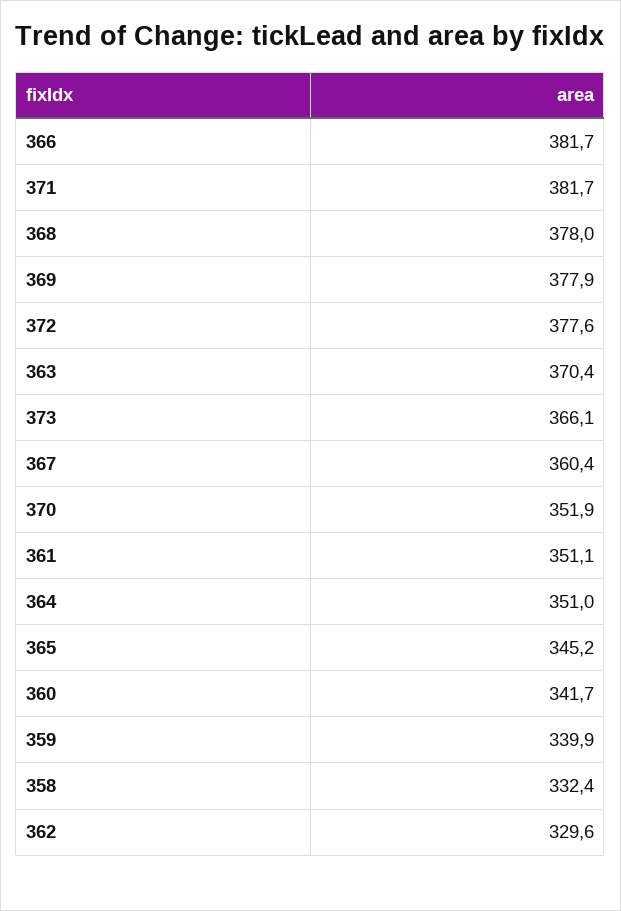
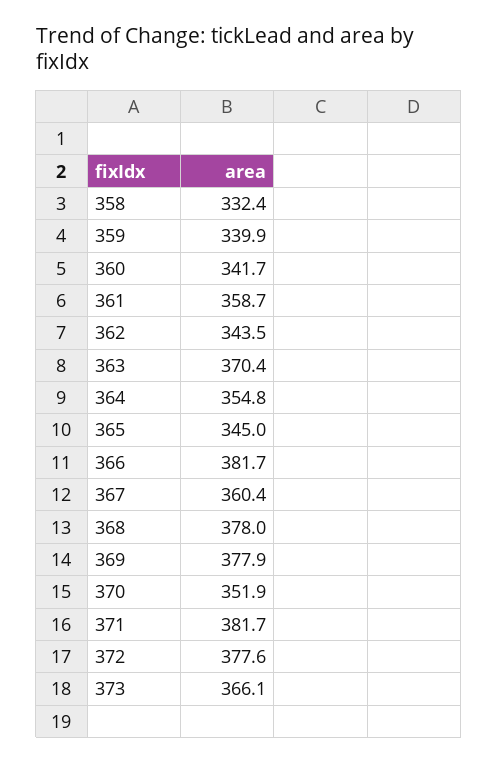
  {
    "366": 381.7,
    "371": 381.7,
    "368": 378,
    "369": 377.9,
    "372": 377.6,
    "363": 370.4,
    "373": 366.1,
    "367": 360.4,
    "370": 351.9,
-   "361": 351.1,
+   "361": 358.7,
-   "364": 351,
+   "364": 354.8,
-   "365": 345.2,
+   "365": 345,
    "360": 341.7,
    "359": 339.9,
    "358": 332.4,
-   "362": 329.6
+   "362": 343.5
  }

